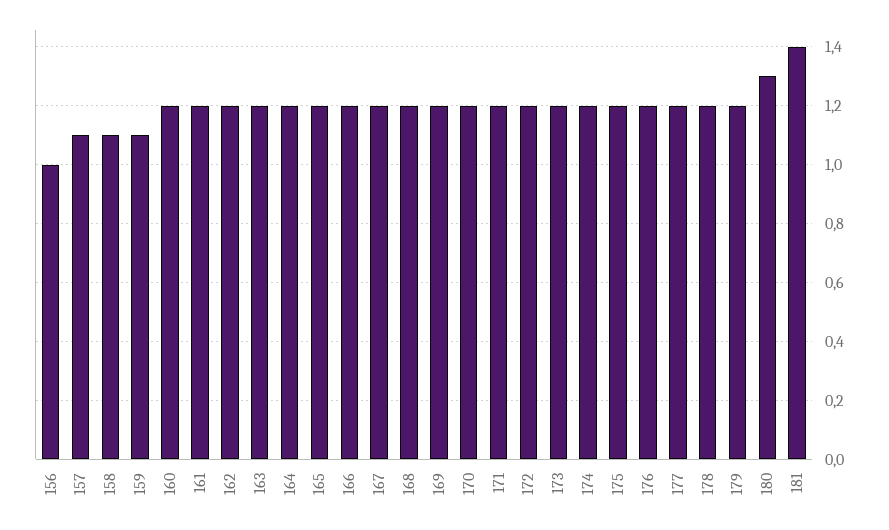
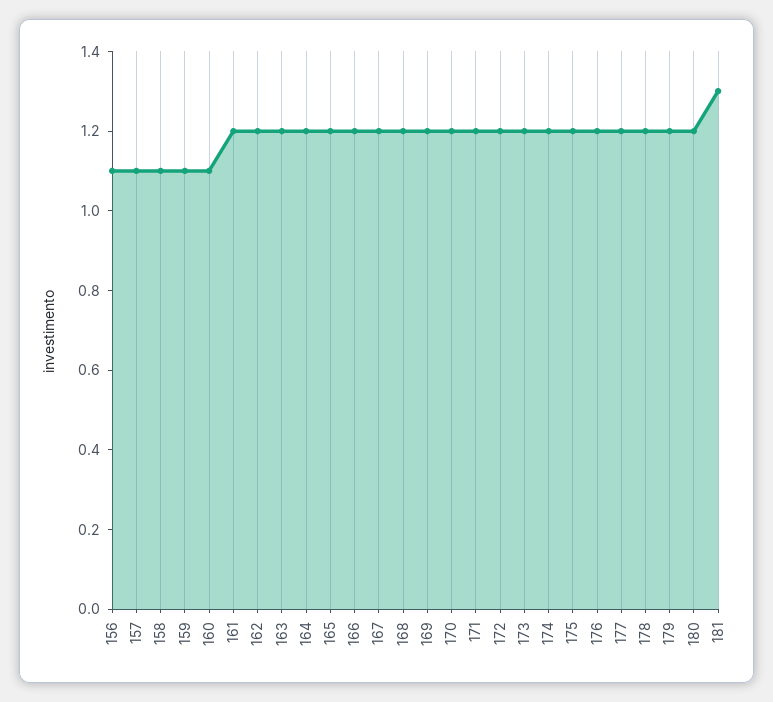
  {
-   "156": 1,
+   "156": 1.1,
    "157": 1.1,
    "158": 1.1,
    "159": 1.1,
-   "160": 1.2,
+   "160": 1.1,
    "161": 1.2,
    "162": 1.2,
    "163": 1.2,
    "164": 1.2,
    "165": 1.2,
    "166": 1.2,
    "167": 1.2,
    "168": 1.2,
    "169": 1.2,
    "170": 1.2,
    "171": 1.2,
    "172": 1.2,
    "173": 1.2,
    "174": 1.2,
    "175": 1.2,
    "176": 1.2,
    "177": 1.2,
    "178": 1.2,
    "179": 1.2,
-   "180": 1.3,
+   "180": 1.2,
-   "181": 1.4
+   "181": 1.3
  }

